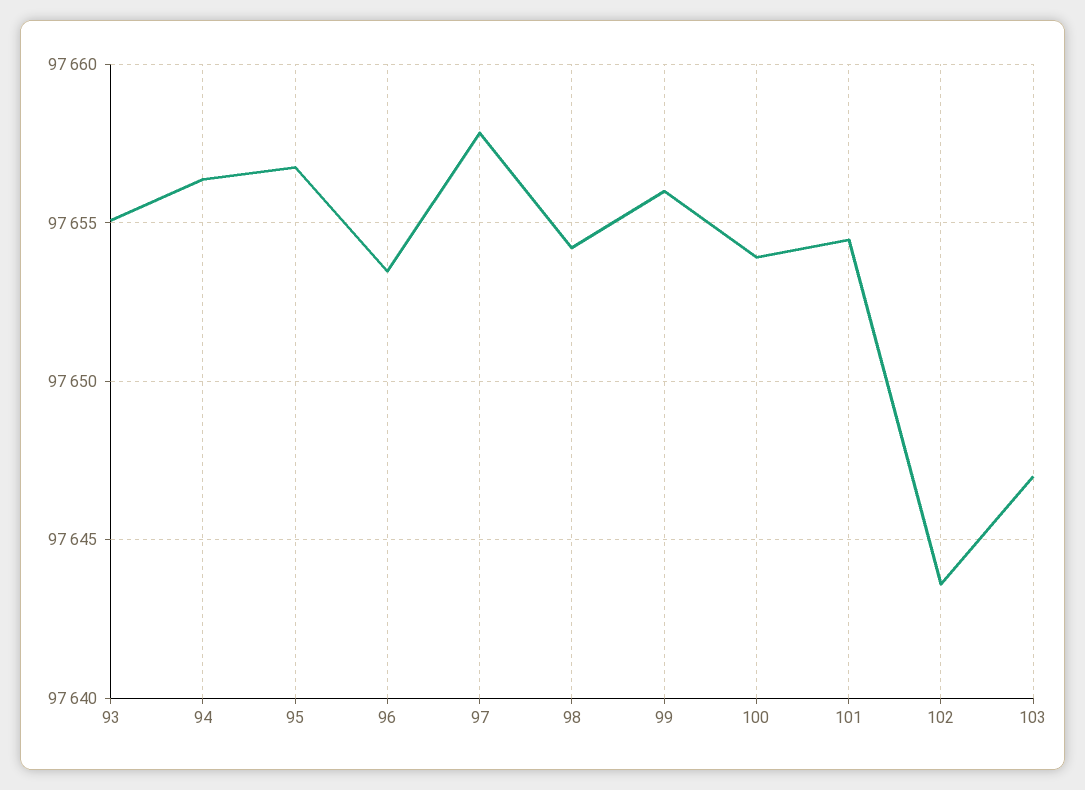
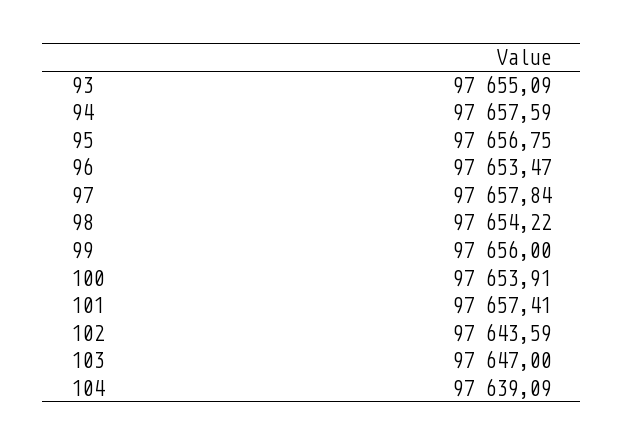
  {
    "93": 97655.09,
-   "94": 97656.5,
+   "94": 97657.59,
    "95": 97656.75,
    "96": 97653.47,
    "97": 97657.84,
    "98": 97654.22,
    "99": 97656,
    "100": 97653.91,
-   "101": 97654.5,
+   "101": 97657.41,
    "102": 97643.59,
-   "103": 97647
+   "103": 97647,
+   "104": 97639.09
  }

